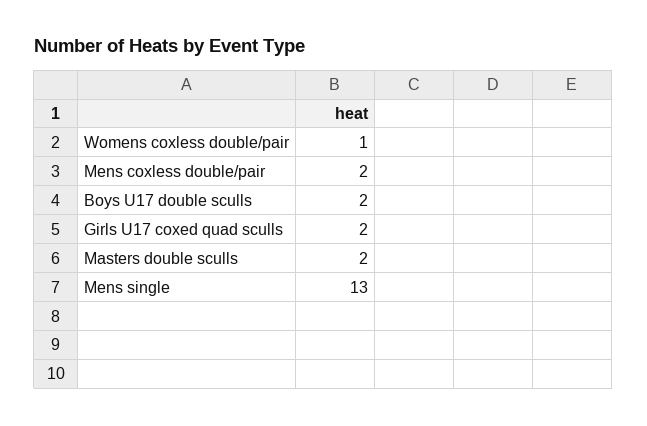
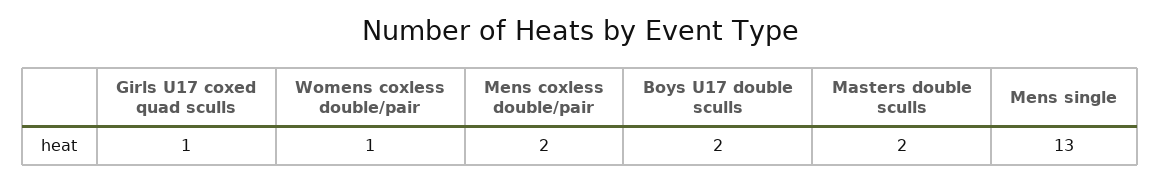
  {
    "Womens coxless double/pair": 1,
    "Mens coxless double/pair": 2,
    "Boys U17 double sculls": 2,
-   "Girls U17 coxed quad sculls": 2,
+   "Girls U17 coxed quad sculls": 1,
    "Masters double sculls": 2,
    "Mens single": 13
  }

